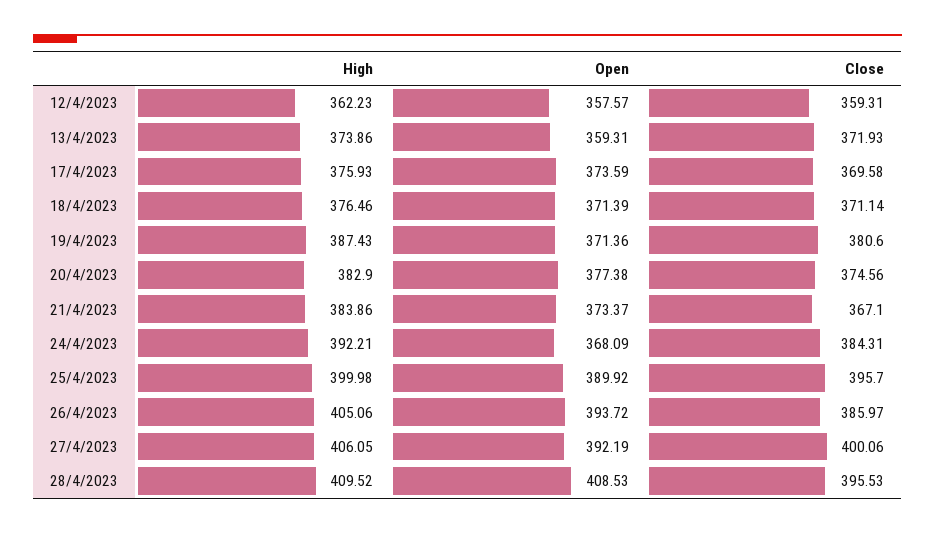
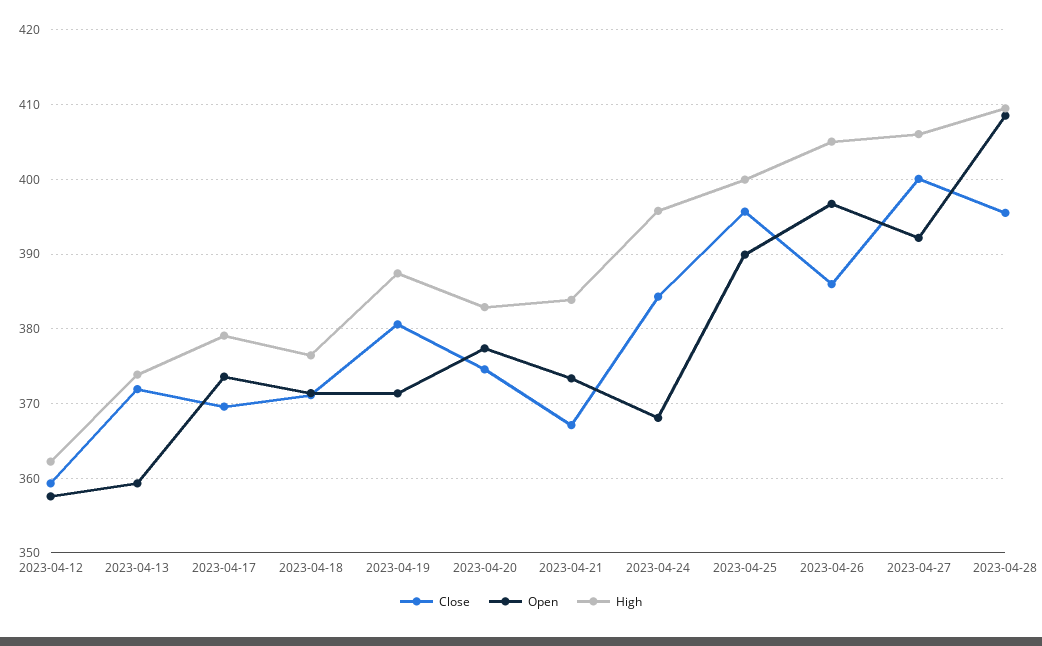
  {
    "High": {
      "12/4/2023": 362.23,
      "13/4/2023": 373.86,
-     "17/4/2023": 375.93,
+     "17/4/2023": 379,
      "18/4/2023": 376.46,
      "19/4/2023": 387.43,
      "20/4/2023": 382.9,
      "21/4/2023": 383.86,
-     "24/4/2023": 392.21,
+     "24/4/2023": 396,
      "25/4/2023": 399.98,
      "26/4/2023": 405.06,
      "27/4/2023": 406.05,
      "28/4/2023": 409.52
    },
    "Open": {
      "12/4/2023": 357.57,
      "13/4/2023": 359.31,
      "17/4/2023": 373.59,
      "18/4/2023": 371.39,
      "19/4/2023": 371.36,
      "20/4/2023": 377.38,
      "21/4/2023": 373.37,
      "24/4/2023": 368.09,
      "25/4/2023": 389.92,
-     "26/4/2023": 393.72,
+     "26/4/2023": 397,
      "27/4/2023": 392.19,
      "28/4/2023": 408.53
    },
    "Close": {
      "12/4/2023": 359.31,
      "13/4/2023": 371.93,
      "17/4/2023": 369.58,
      "18/4/2023": 371.14,
      "19/4/2023": 380.6,
      "20/4/2023": 374.56,
      "21/4/2023": 367.1,
      "24/4/2023": 384.31,
      "25/4/2023": 395.7,
      "26/4/2023": 385.97,
      "27/4/2023": 400.06,
      "28/4/2023": 395.53
    }
  }

